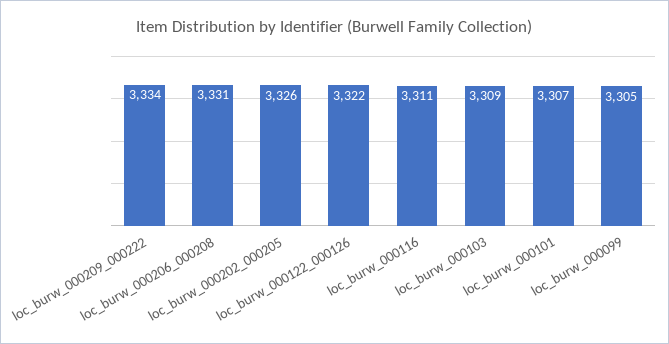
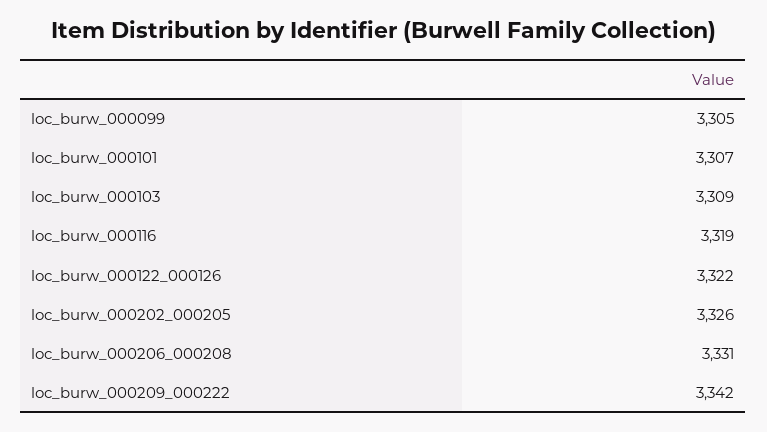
  {
-   "loc_burw_000209_000222": 3334,
+   "loc_burw_000209_000222": 3342,
    "loc_burw_000206_000208": 3331,
    "loc_burw_000202_000205": 3326,
    "loc_burw_000122_000126": 3322,
-   "loc_burw_000116": 3311,
+   "loc_burw_000116": 3319,
    "loc_burw_000103": 3309,
    "loc_burw_000101": 3307,
    "loc_burw_000099": 3305
  }

